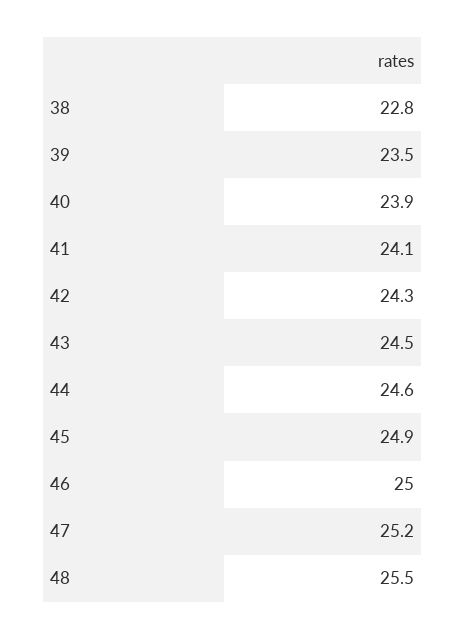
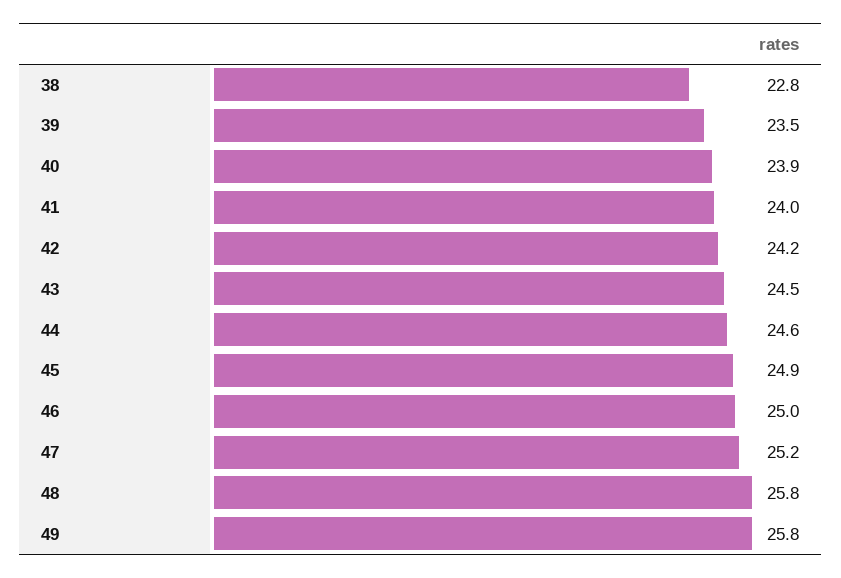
  {
    "38": 22.8,
    "39": 23.5,
    "40": 23.9,
-   "41": 24.1,
+   "41": 24,
-   "42": 24.3,
+   "42": 24.2,
    "43": 24.5,
    "44": 24.6,
    "45": 24.9,
    "46": 25,
    "47": 25.2,
-   "48": 25.5
+   "48": 25.8,
+   "49": 25.8
  }

